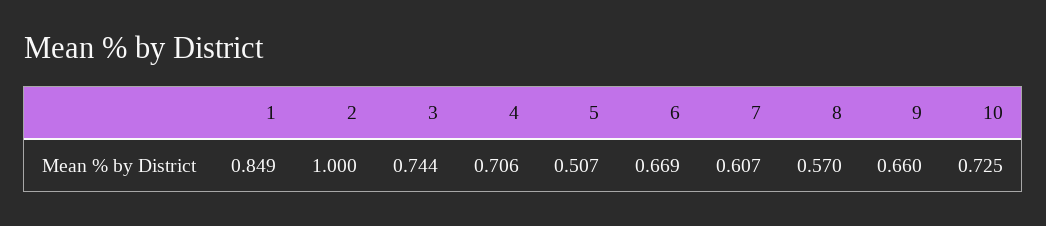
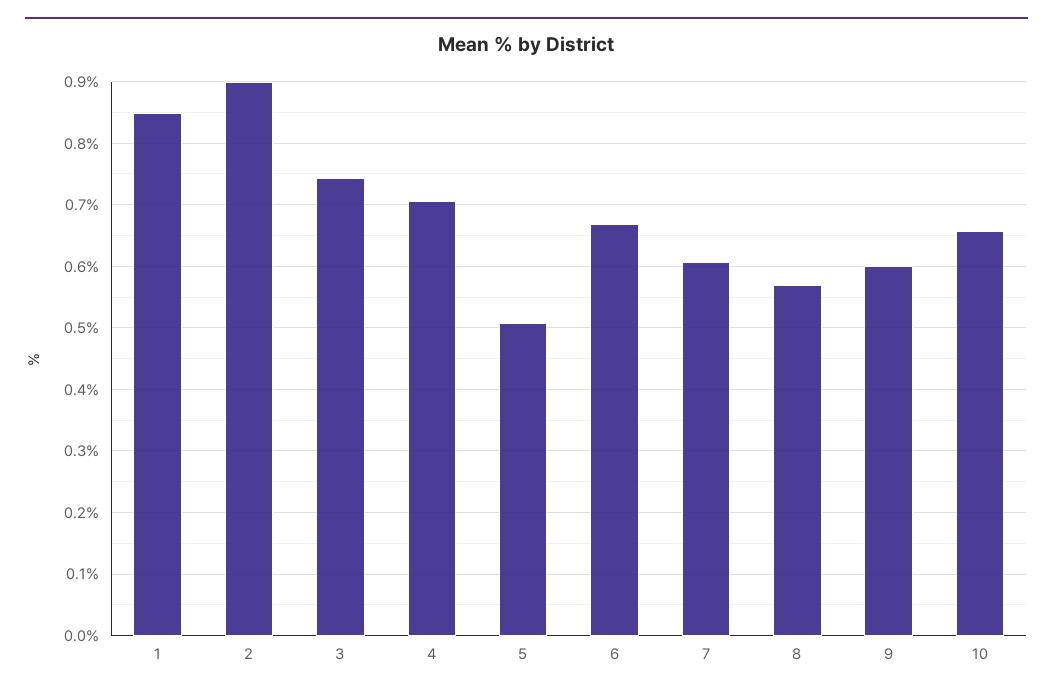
  {
    "1": 0.849,
-   "2": 1,
+   "2": 0.9,
    "3": 0.744,
    "4": 0.706,
    "5": 0.507,
    "6": 0.669,
    "7": 0.607,
    "8": 0.57,
-   "9": 0.66,
+   "9": 0.6,
-   "10": 0.725
+   "10": 0.66
  }

